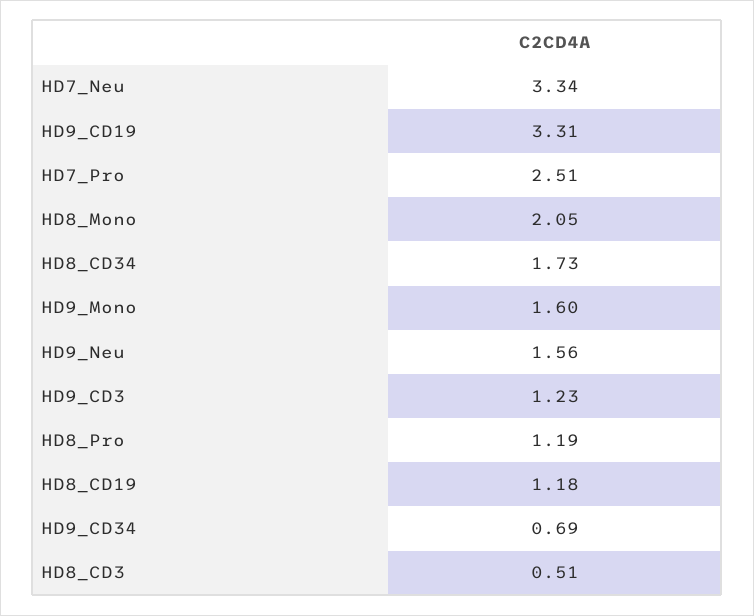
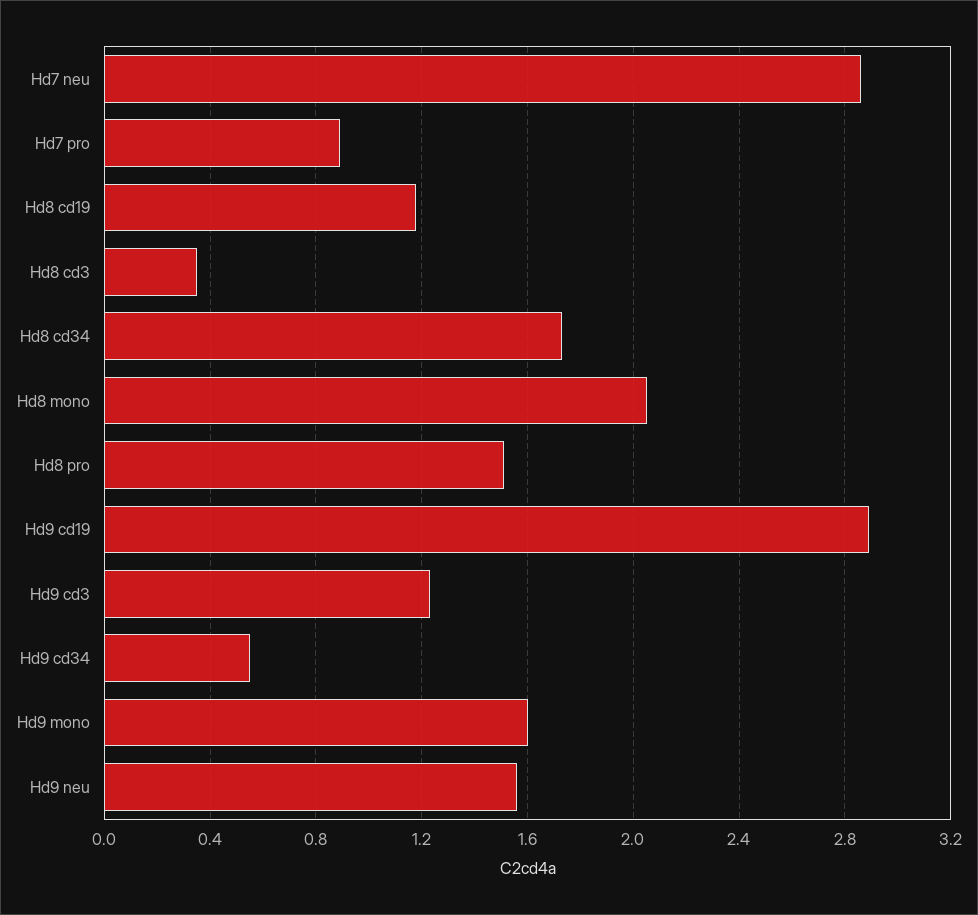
  {
-   "HD7_Neu": 3.34,
+   "HD7_Neu": 2.85,
-   "HD9_CD19": 3.31,
+   "HD9_CD19": 2.9,
-   "HD7_Pro": 2.51,
+   "HD7_Pro": 0.9,
    "HD8_Mono": 2.05,
    "HD8_CD34": 1.73,
    "HD9_Mono": 1.6,
    "HD9_Neu": 1.56,
    "HD9_CD3": 1.23,
-   "HD8_Pro": 1.19,
+   "HD8_Pro": 1.5,
    "HD8_CD19": 1.18,
-   "HD9_CD34": 0.69,
+   "HD9_CD34": 0.55,
-   "HD8_CD3": 0.51
+   "HD8_CD3": 0.35
  }

